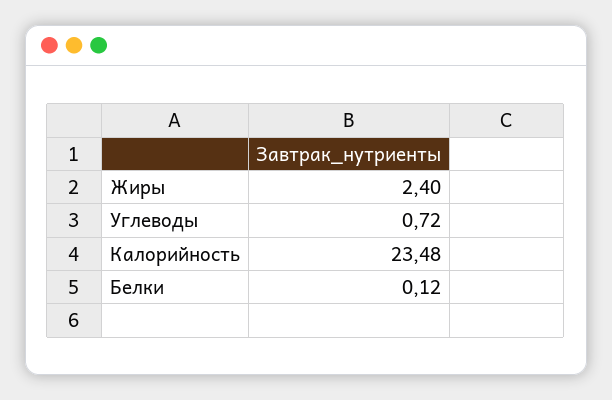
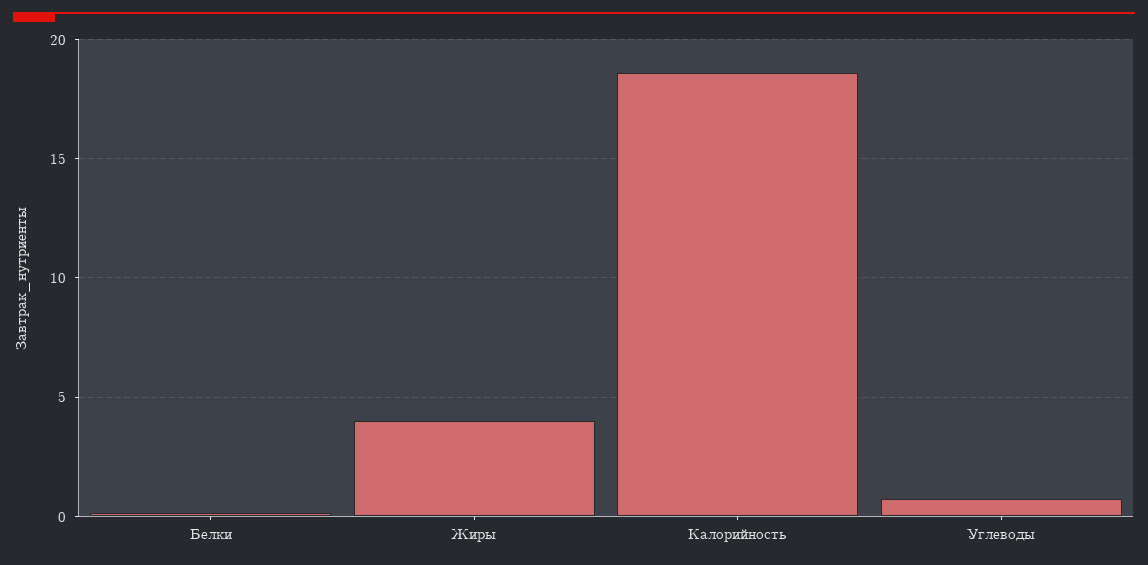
  {
-   "Жиры": 2.4,
+   "Жиры": 4,
    "Углеводы": 0.72,
-   "Калорийность": 23.48,
+   "Калорийность": 18.5,
    "Белки": 0.12
  }

